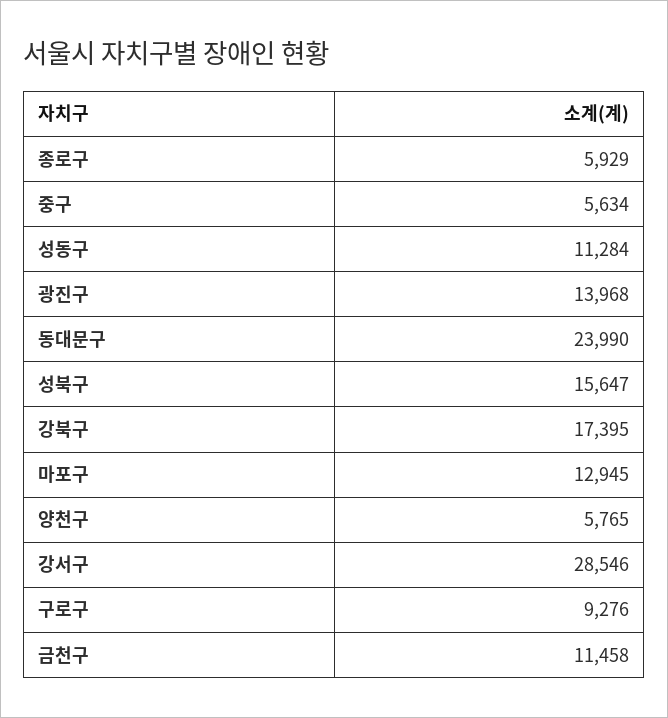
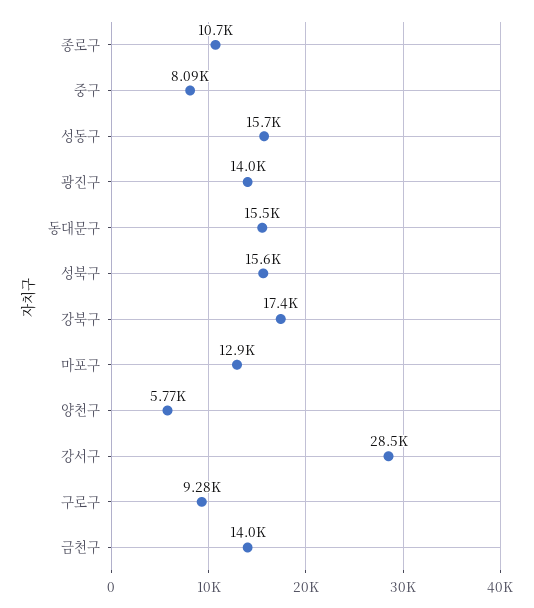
  {
-   "종로구": 5929,
+   "종로구": 10700,
-   "중구": 5634,
+   "중구": 8090,
-   "성동구": 11284,
+   "성동구": 15700,
    "광진구": 13968,
-   "동대문구": 23990,
+   "동대문구": 15500,
    "성북구": 15647,
    "강북구": 17395,
    "마포구": 12945,
    "양천구": 5765,
    "강서구": 28546,
    "구로구": 9276,
-   "금천구": 11458
+   "금천구": 14000
  }

